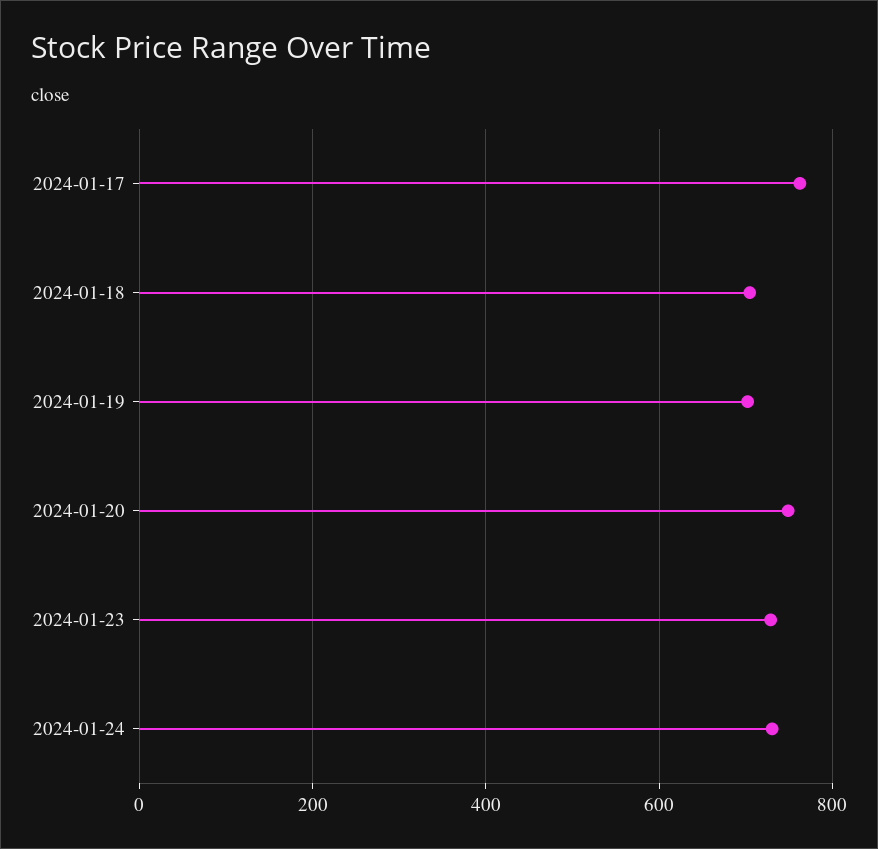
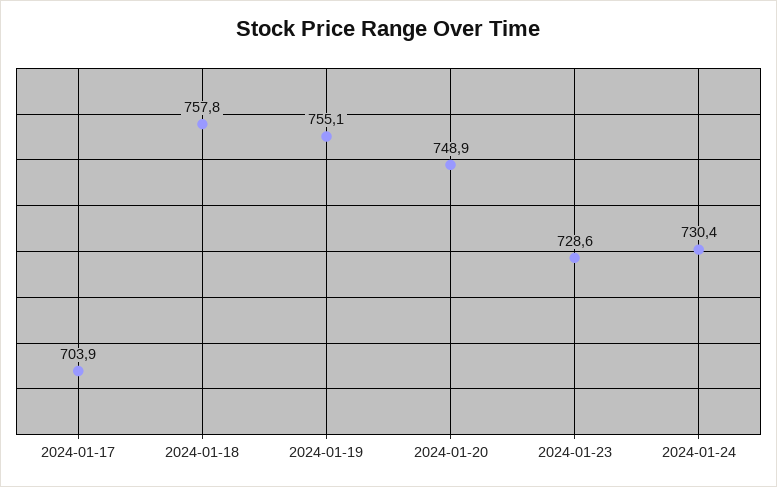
  {
-   "2024-01-17": 760,
+   "2024-01-17": 703.9,
-   "2024-01-18": 700,
+   "2024-01-18": 757.8,
-   "2024-01-19": 700,
+   "2024-01-19": 755.1,
    "2024-01-20": 748.9,
    "2024-01-23": 728.6,
    "2024-01-24": 730.4
  }

